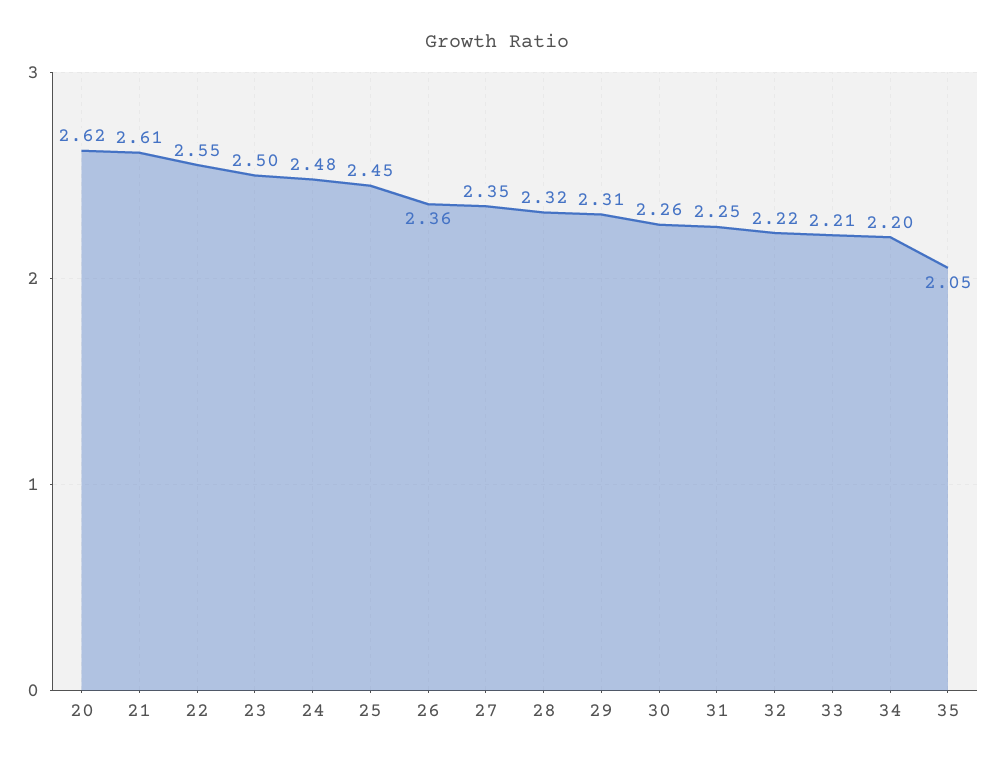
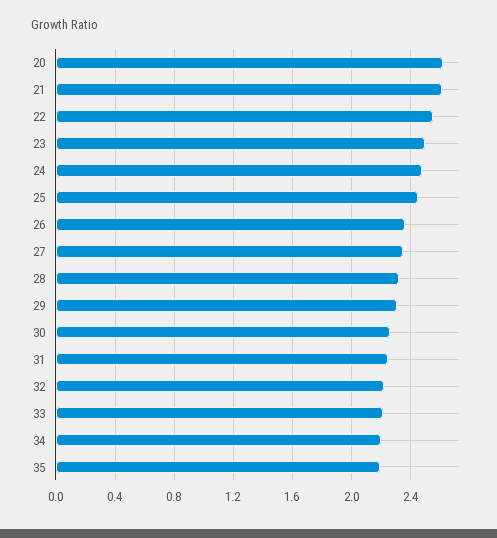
  {
    "20": 2.62,
    "21": 2.61,
    "22": 2.55,
    "23": 2.5,
    "24": 2.48,
    "25": 2.45,
    "26": 2.36,
    "27": 2.35,
    "28": 2.32,
    "29": 2.31,
    "30": 2.26,
    "31": 2.25,
    "32": 2.22,
    "33": 2.21,
    "34": 2.2,
-   "35": 2.05
+   "35": 2.2
  }

